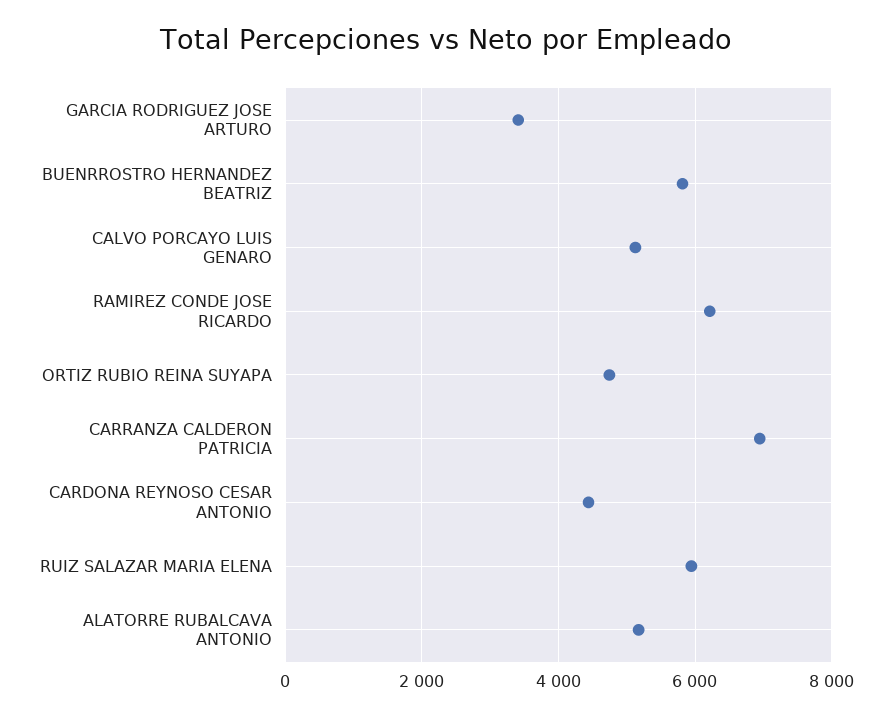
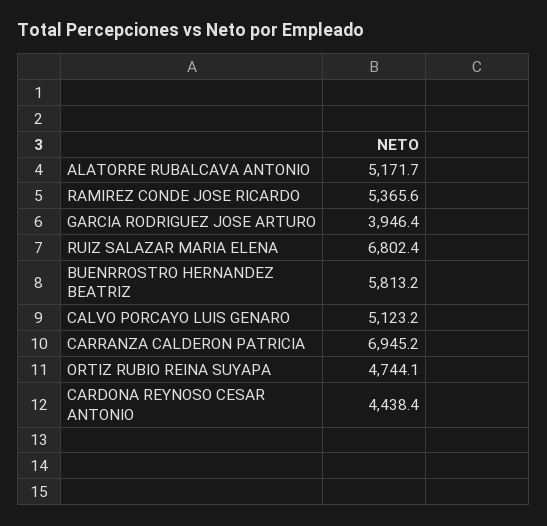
  {
-   "GARCIA RODRIGUEZ JOSE ARTURO": 3400,
+   "GARCIA RODRIGUEZ JOSE ARTURO": 3946.4,
    "BUENRROSTRO HERNANDEZ BEATRIZ": 5813.2,
    "CALVO PORCAYO LUIS GENARO": 5123.2,
-   "RAMIREZ CONDE JOSE RICARDO": 6200,
+   "RAMIREZ CONDE JOSE RICARDO": 5365.6,
    "ORTIZ RUBIO REINA SUYAPA": 4744.1,
    "CARRANZA CALDERON PATRICIA": 6945.2,
    "CARDONA REYNOSO CESAR ANTONIO": 4438.4,
-   "RUIZ SALAZAR MARIA ELENA": 6000,
+   "RUIZ SALAZAR MARIA ELENA": 6802.4,
    "ALATORRE RUBALCAVA ANTONIO": 5171.7
  }

